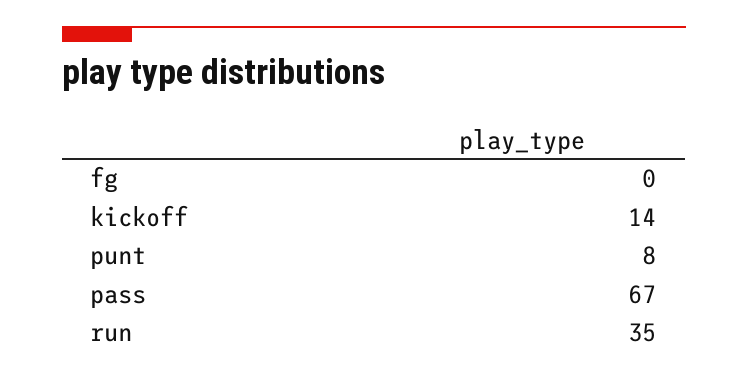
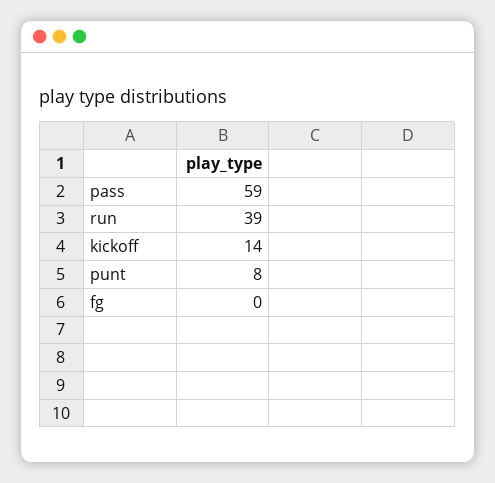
  {
    "fg": 0,
    "kickoff": 14,
    "punt": 8,
-   "pass": 67,
+   "pass": 59,
-   "run": 35
+   "run": 39
  }

